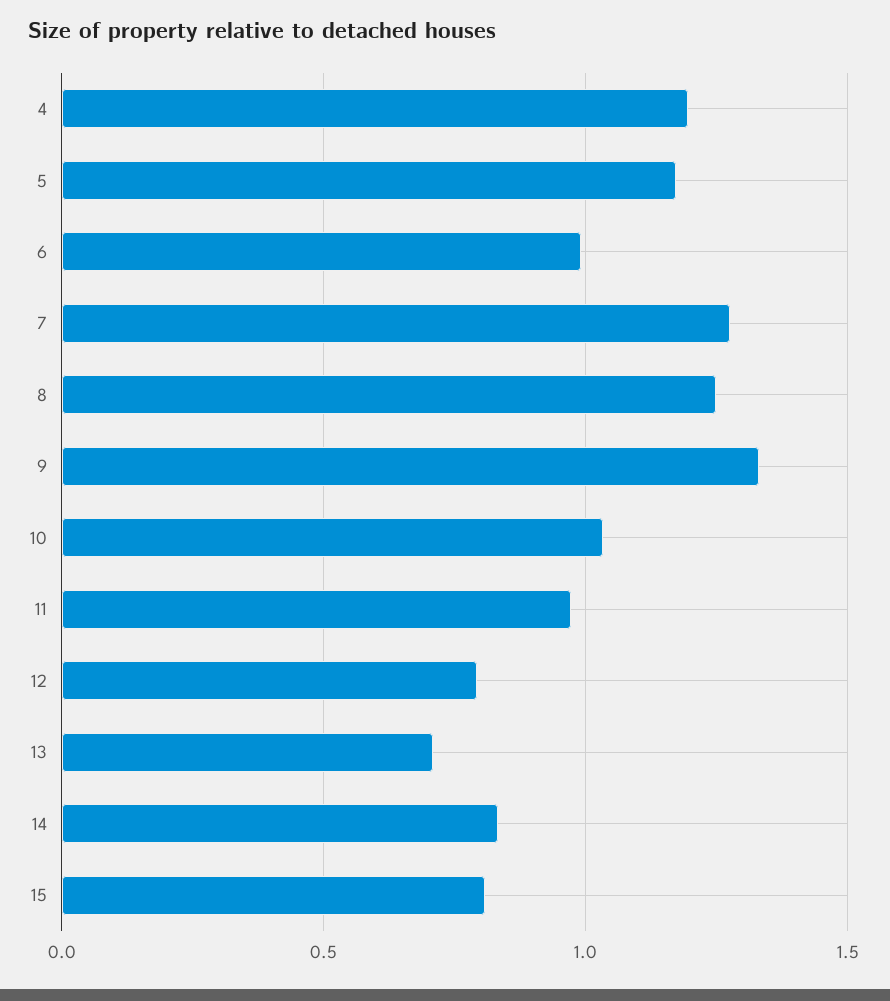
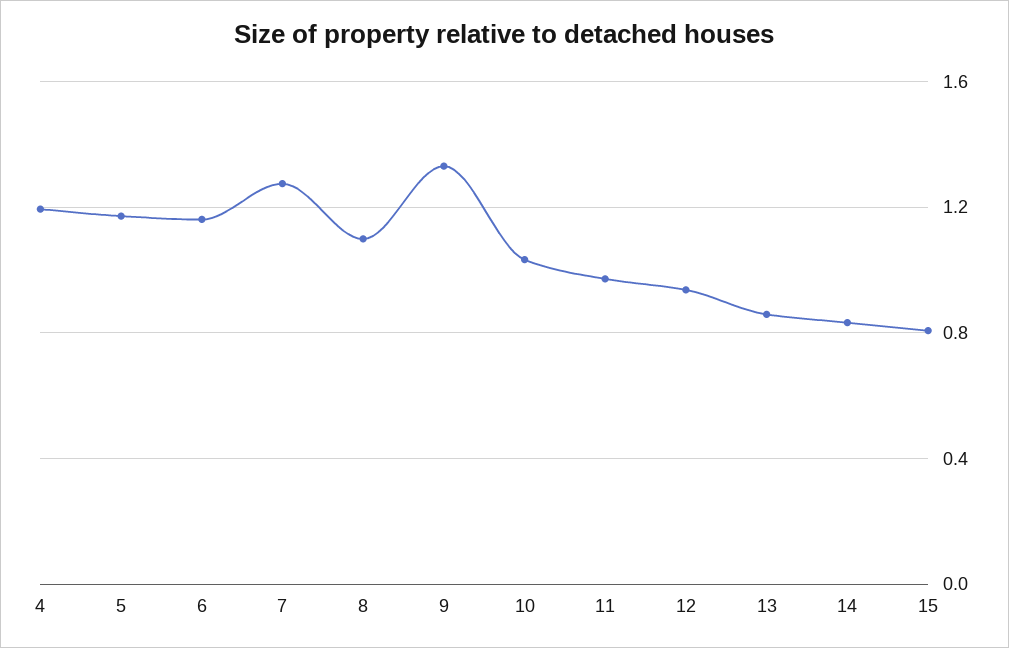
  {
    "4": 1.2,
    "5": 1.15,
-   "6": 1,
+   "6": 1.15,
    "7": 1.3,
-   "8": 1.25,
+   "8": 1.1,
    "9": 1.35,
    "10": 1.05,
    "11": 0.95,
-   "12": 0.8,
+   "12": 0.95,
-   "13": 0.7,
+   "13": 0.85,
    "14": 0.85,
    "15": 0.8
  }

